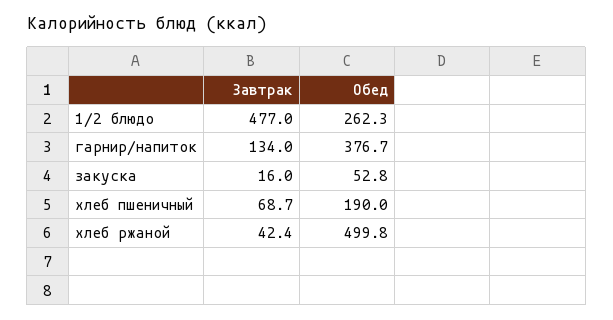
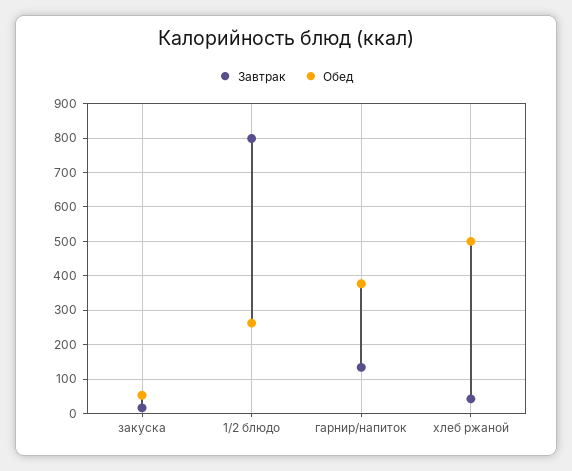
  {
    "Завтрак": {
-     "1/2 блюдо": 477,
+     "1/2 блюдо": 800,
      "гарнир/напиток": 134,
      "закуска": 16,
-     "хлеб пшеничный": 68.7,
      "хлеб ржаной": 42.4
    },
    "Обед": {
      "1/2 блюдо": 262.3,
      "гарнир/напиток": 376.7,
      "закуска": 52.8,
-     "хлеб пшеничный": 190,
      "хлеб ржаной": 499.8
    }
  }

